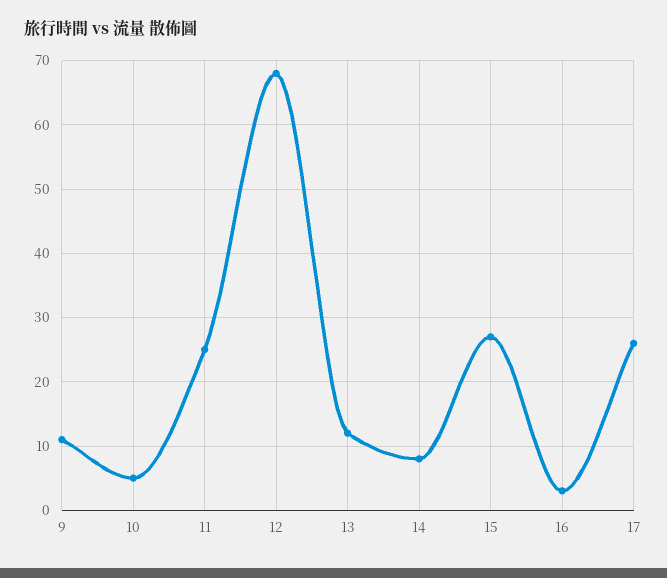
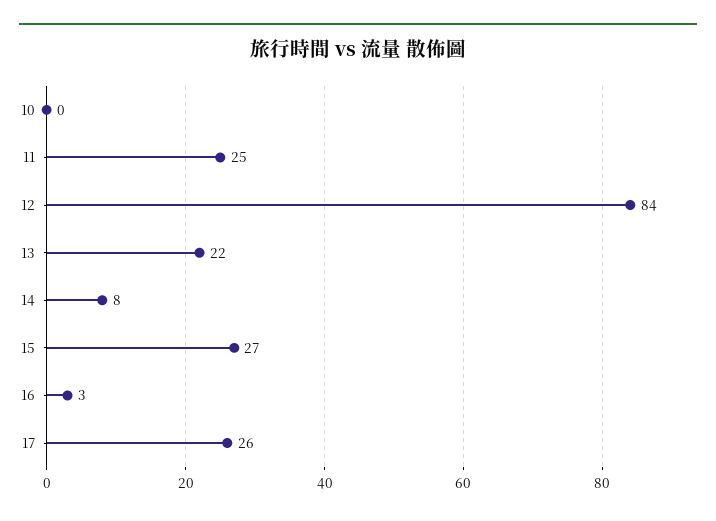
  {
-   "9": 11,
-   "10": 5,
+   "10": 0,
    "11": 25,
-   "12": 68,
+   "12": 84,
-   "13": 12,
+   "13": 22,
    "14": 8,
    "15": 27,
    "16": 3,
    "17": 26
  }

